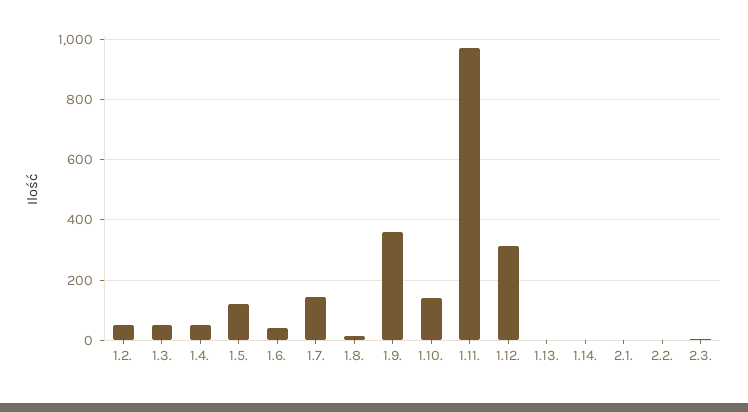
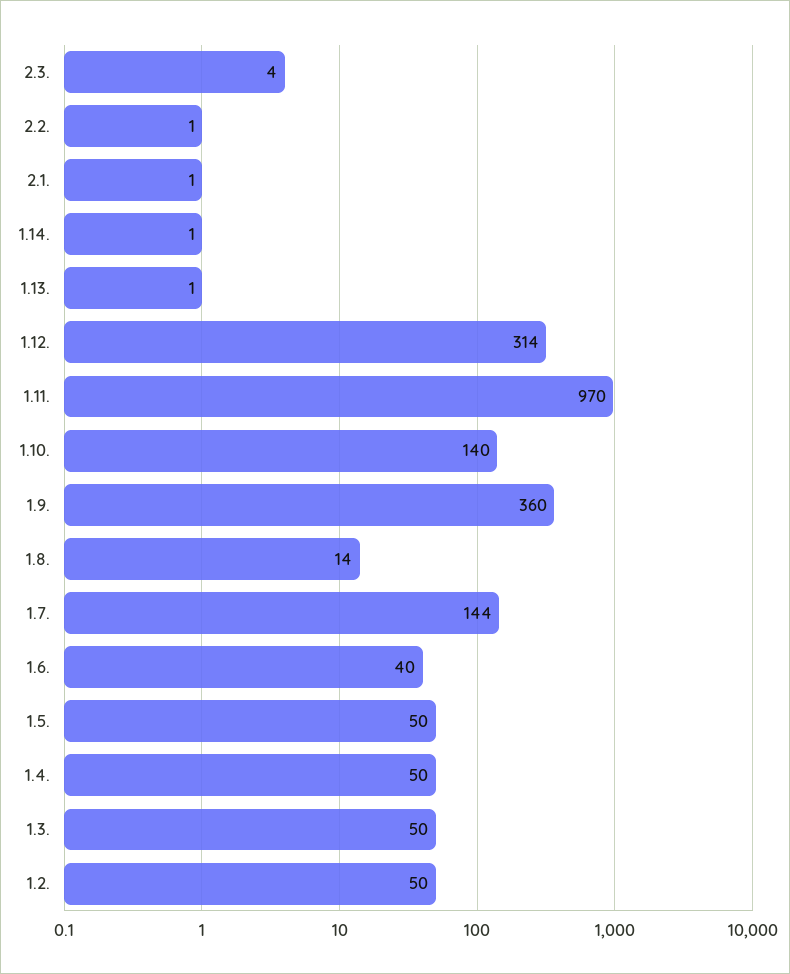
  {
    "1.2.": 50,
    "1.3.": 50,
    "1.4.": 50,
-   "1.5.": 120,
+   "1.5.": 50,
    "1.6.": 40,
    "1.7.": 144,
    "1.8.": 14,
    "1.9.": 360,
    "1.10.": 140,
    "1.11.": 970,
    "1.12.": 314,
    "1.13.": 1,
    "1.14.": 1,
    "2.1.": 1,
    "2.2.": 1,
    "2.3.": 4
  }

